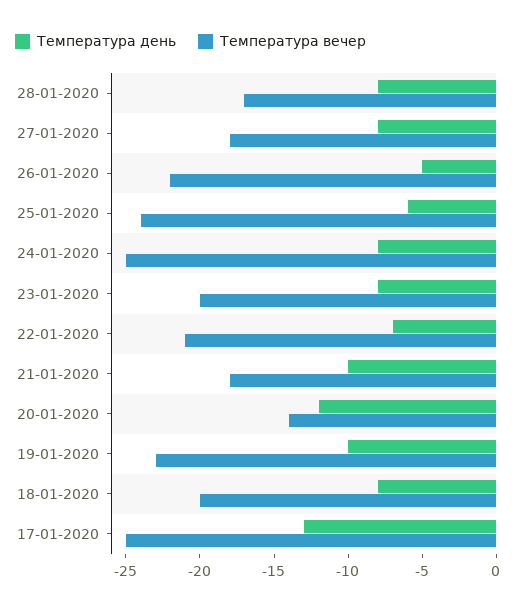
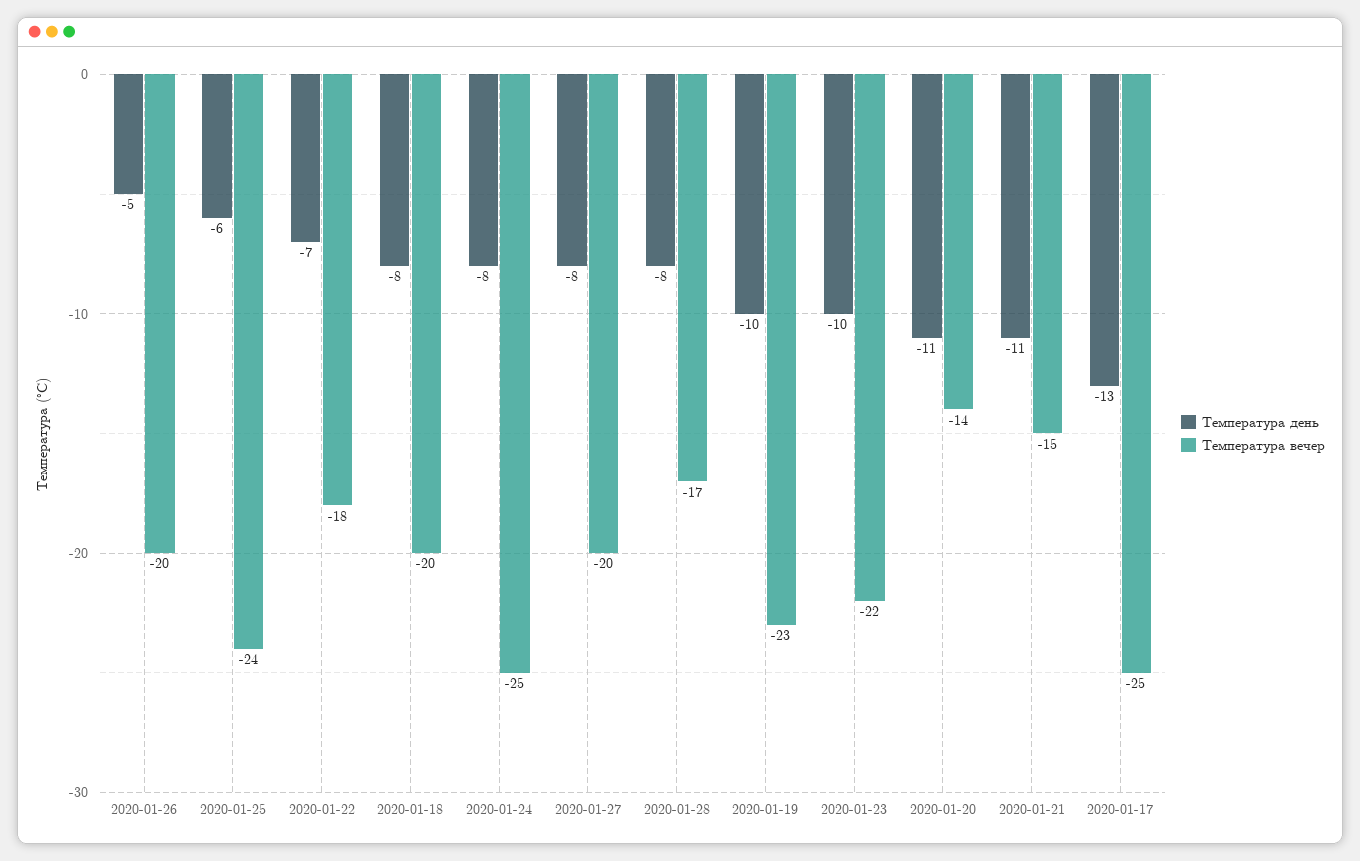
  {
    "Температура день": {
      "28-01-2020": -8,
      "27-01-2020": -8,
      "26-01-2020": -5,
      "25-01-2020": -6,
      "24-01-2020": -8,
-     "23-01-2020": -8,
+     "23-01-2020": -10,
      "22-01-2020": -7,
-     "21-01-2020": -10,
+     "21-01-2020": -11,
-     "20-01-2020": -12,
+     "20-01-2020": -11,
      "19-01-2020": -10,
      "18-01-2020": -8,
      "17-01-2020": -13
    },
    "Температура вечер": {
      "28-01-2020": -17,
-     "27-01-2020": -18,
+     "27-01-2020": -20,
-     "26-01-2020": -22,
+     "26-01-2020": -20,
      "25-01-2020": -24,
      "24-01-2020": -25,
-     "23-01-2020": -20,
+     "23-01-2020": -22,
-     "22-01-2020": -21,
+     "22-01-2020": -18,
-     "21-01-2020": -18,
+     "21-01-2020": -15,
      "20-01-2020": -14,
      "19-01-2020": -23,
      "18-01-2020": -20,
      "17-01-2020": -25
    }
  }

